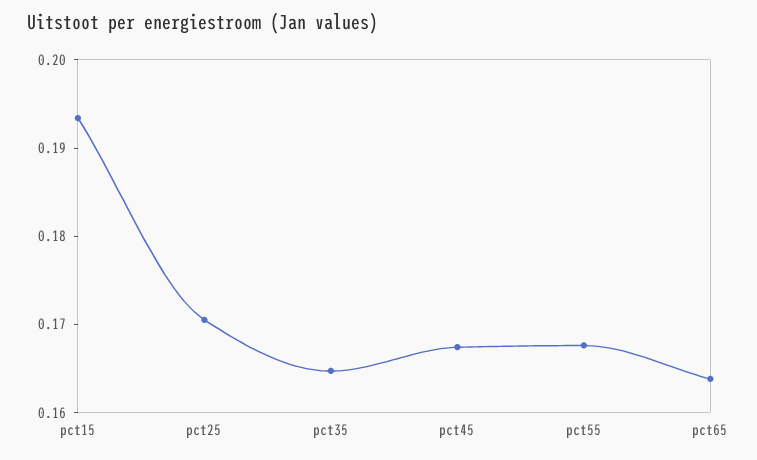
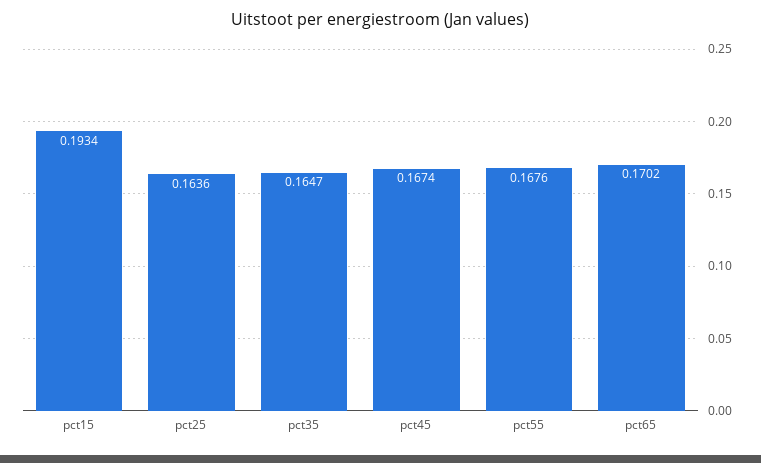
  {
    "pct15": 0.1934,
-   "pct25": 0.17,
+   "pct25": 0.1636,
    "pct35": 0.1647,
    "pct45": 0.1674,
    "pct55": 0.1676,
-   "pct65": 0.164
+   "pct65": 0.1702
  }

